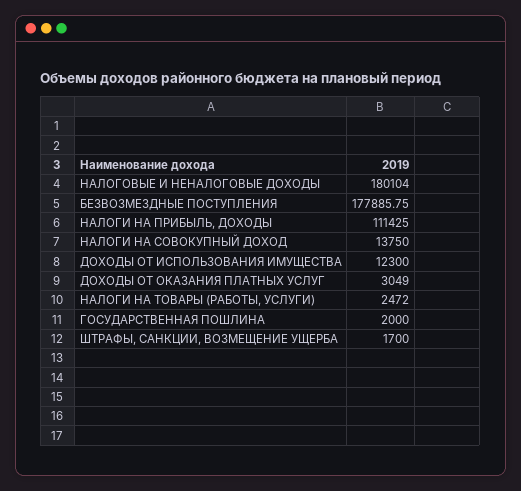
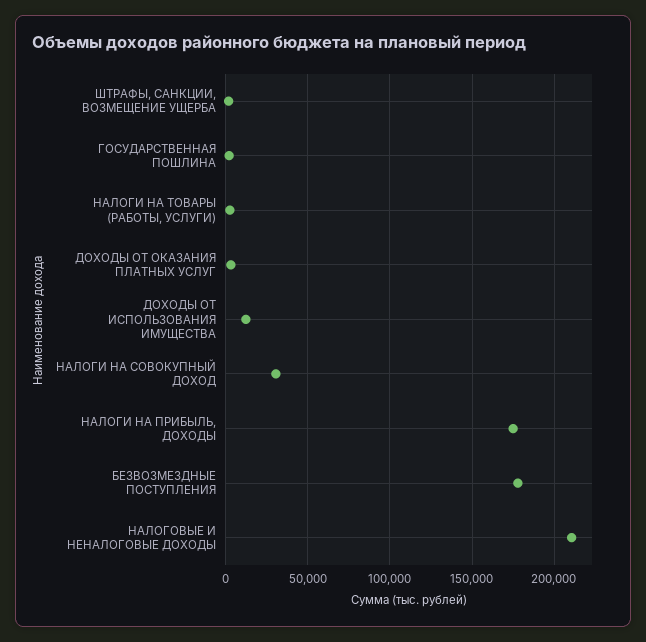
  {
-   "НАЛОГОВЫЕ И НЕНАЛОГОВЫЕ ДОХОДЫ": 180104,
+   "НАЛОГОВЫЕ И НЕНАЛОГОВЫЕ ДОХОДЫ": 210000,
    "БЕЗВОЗМЕЗДНЫЕ ПОСТУПЛЕНИЯ": 177885.75,
-   "НАЛОГИ НА ПРИБЫЛЬ, ДОХОДЫ": 111425,
+   "НАЛОГИ НА ПРИБЫЛЬ, ДОХОДЫ": 175000,
-   "НАЛОГИ НА СОВОКУПНЫЙ ДОХОД": 13750,
+   "НАЛОГИ НА СОВОКУПНЫЙ ДОХОД": 30000,
    "ДОХОДЫ ОТ ИСПОЛЬЗОВАНИЯ ИМУЩЕСТВА": 12300,
    "ДОХОДЫ ОТ ОКАЗАНИЯ ПЛАТНЫХ УСЛУГ": 3049,
    "НАЛОГИ НА ТОВАРЫ (РАБОТЫ, УСЛУГИ)": 2472,
    "ГОСУДАРСТВЕННАЯ ПОШЛИНА": 2000,
    "ШТРАФЫ, САНКЦИИ, ВОЗМЕЩЕНИЕ УЩЕРБА": 1700
  }

